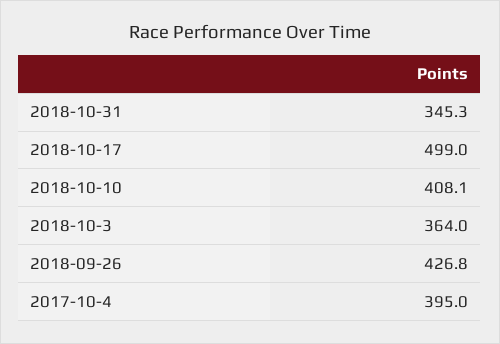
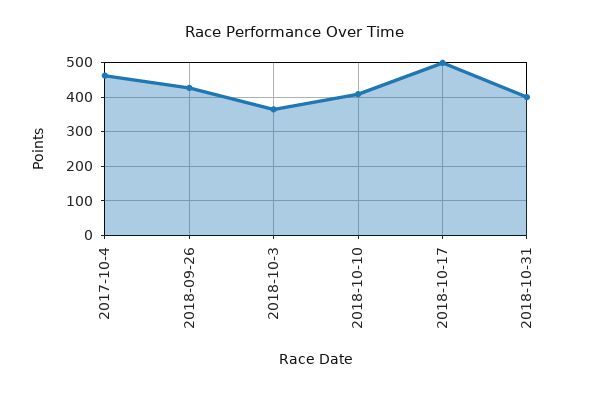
  {
-   "2018-10-31": 345.3,
+   "2018-10-31": 400,
    "2018-10-17": 499,
    "2018-10-10": 408.1,
    "2018-10-3": 364,
    "2018-09-26": 426.8,
-   "2017-10-4": 395
+   "2017-10-4": 460
  }

